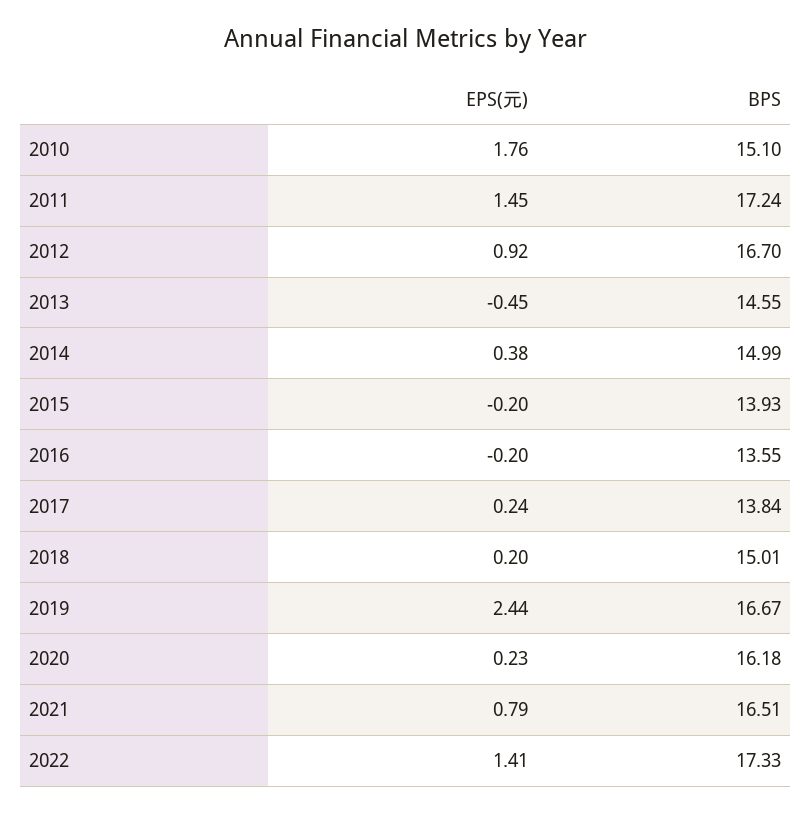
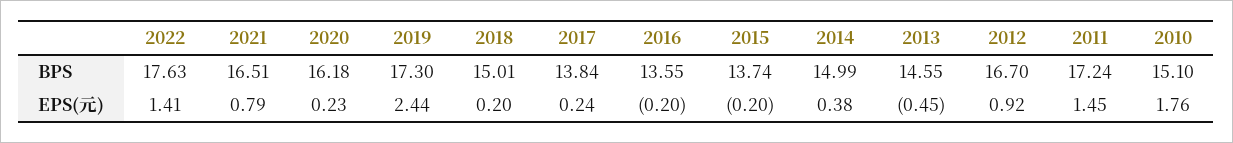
  {
    "EPS(元)": {
      "2010": 1.76,
      "2011": 1.45,
      "2012": 0.92,
      "2013": -0.45,
      "2014": 0.38,
      "2015": -0.2,
      "2016": -0.2,
      "2017": 0.24,
      "2018": 0.2,
      "2019": 2.44,
      "2020": 0.23,
      "2021": 0.79,
      "2022": 1.41
    },
    "BPS": {
      "2010": 15.1,
      "2011": 17.24,
      "2012": 16.7,
      "2013": 14.55,
      "2014": 14.99,
-     "2015": 13.93,
+     "2015": 13.74,
      "2016": 13.55,
      "2017": 13.84,
      "2018": 15.01,
-     "2019": 16.67,
+     "2019": 17.3,
      "2020": 16.18,
      "2021": 16.51,
-     "2022": 17.33
+     "2022": 17.63
    }
  }

